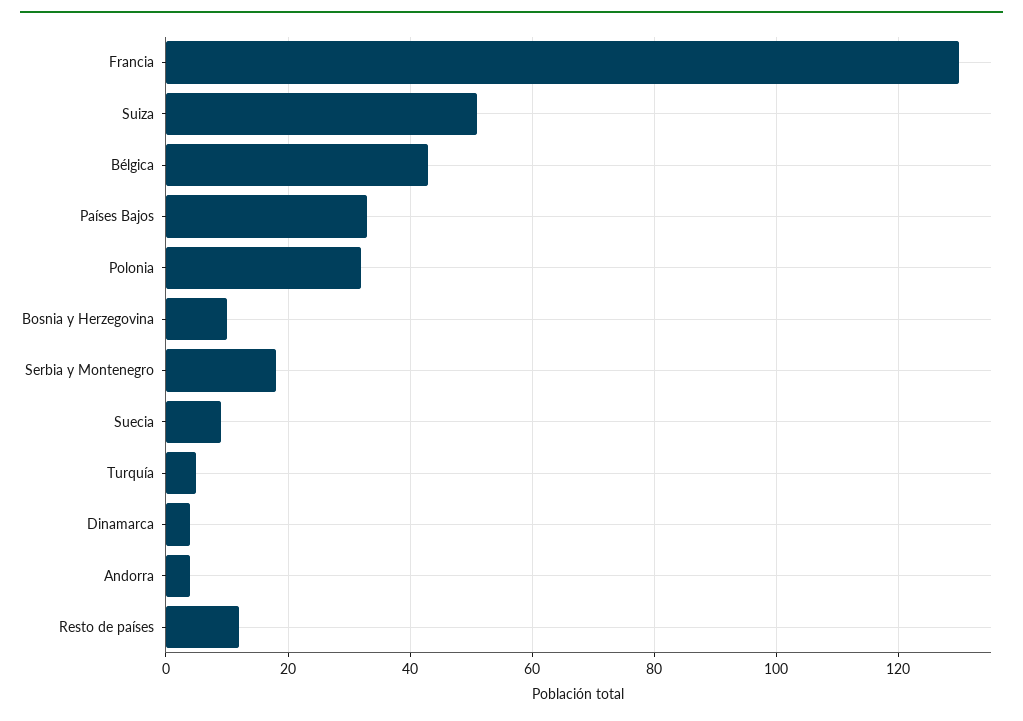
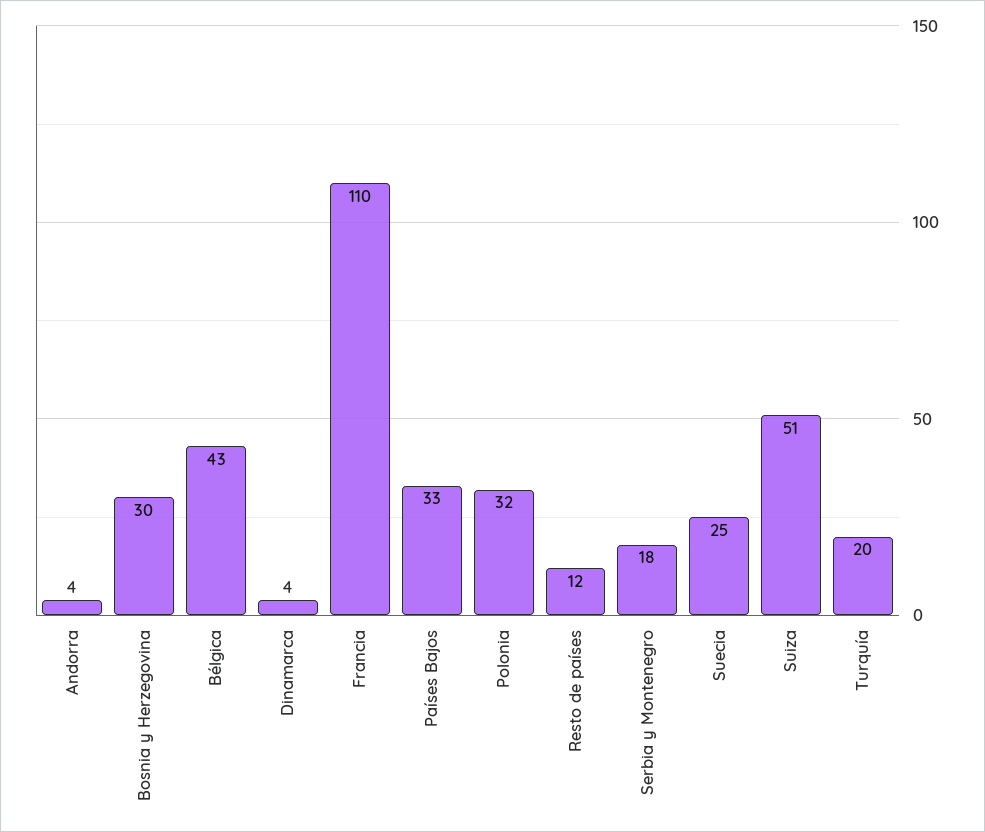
  {
-   "Francia": 130,
+   "Francia": 110,
    "Suiza": 51,
    "Bélgica": 43,
    "Países Bajos": 33,
    "Polonia": 32,
-   "Bosnia y Herzegovina": 10,
+   "Bosnia y Herzegovina": 30,
    "Serbia y Montenegro": 18,
-   "Suecia": 10,
+   "Suecia": 25,
-   "Turquía": 5,
+   "Turquía": 20,
    "Dinamarca": 4,
    "Andorra": 4,
    "Resto de países": 12
  }

